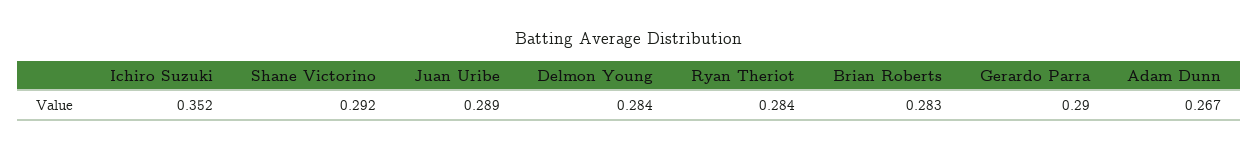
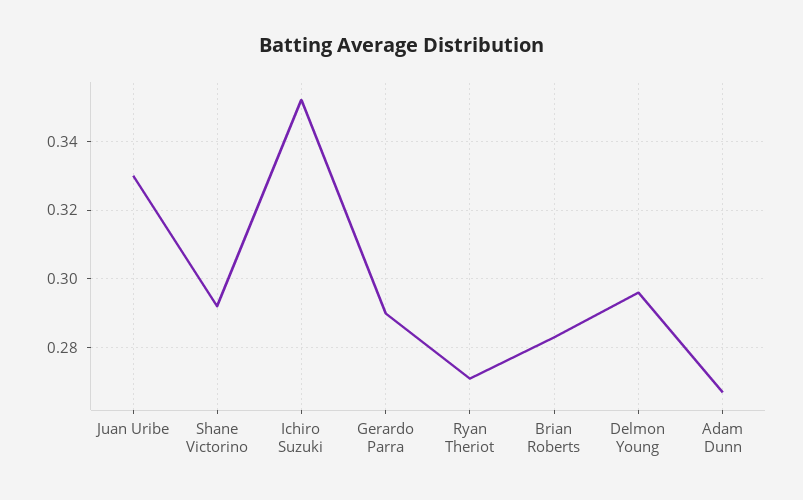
  {
    "Ichiro Suzuki": 0.352,
    "Shane Victorino": 0.292,
-   "Juan Uribe": 0.289,
+   "Juan Uribe": 0.33,
-   "Delmon Young": 0.284,
+   "Delmon Young": 0.295,
-   "Ryan Theriot": 0.284,
+   "Ryan Theriot": 0.27,
    "Brian Roberts": 0.283,
    "Gerardo Parra": 0.29,
    "Adam Dunn": 0.267
  }

